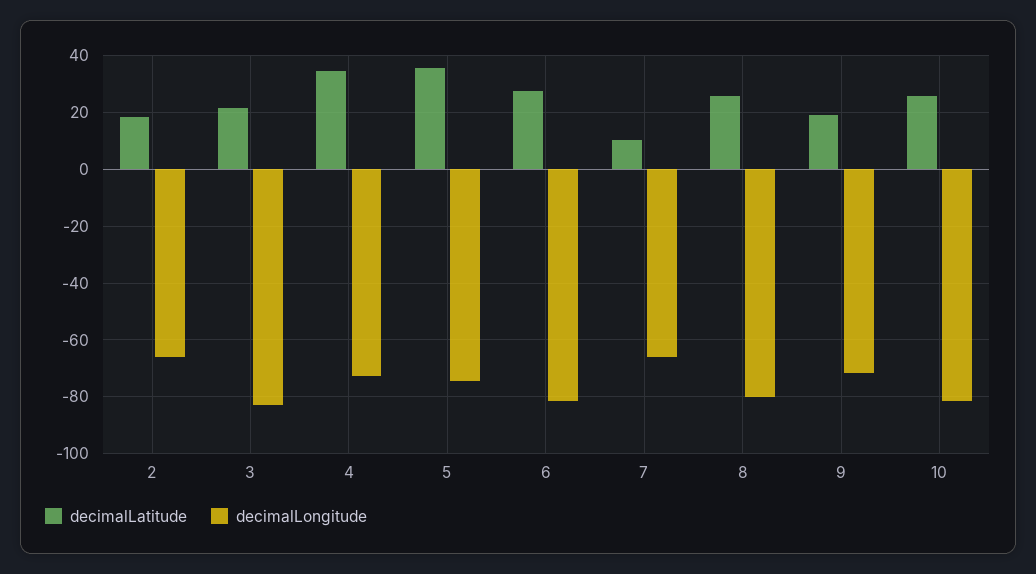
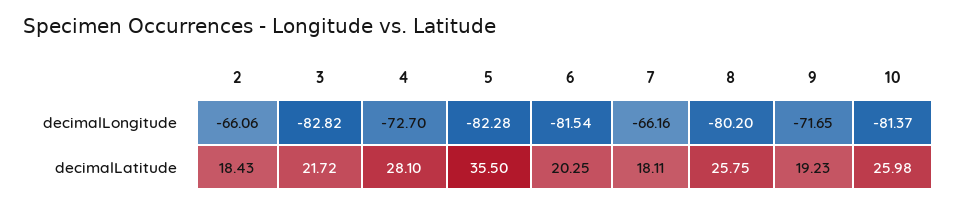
  {
    "decimalLatitude": {
      "2": 18.43,
      "3": 21.72,
-     "4": 35,
+     "4": 28.1,
      "5": 35.5,
-     "6": 27.5,
+     "6": 20.25,
-     "7": 10,
+     "7": 18.11,
      "8": 25.75,
      "9": 19.23,
      "10": 25.98
    },
    "decimalLongitude": {
      "2": -66.06,
      "3": -82.82,
      "4": -72.7,
-     "5": -75,
+     "5": -82.28,
      "6": -81.54,
      "7": -66.16,
      "8": -80.2,
      "9": -71.65,
      "10": -81.37
    }
  }

